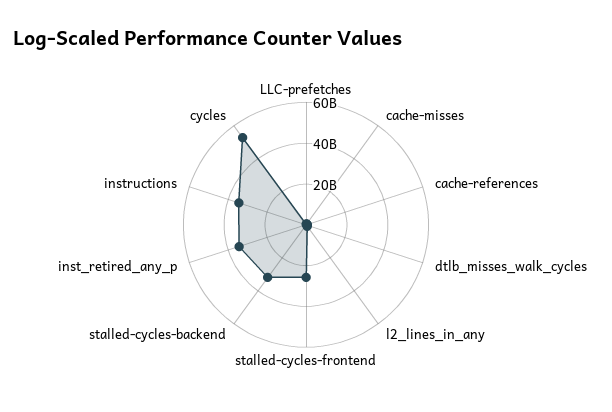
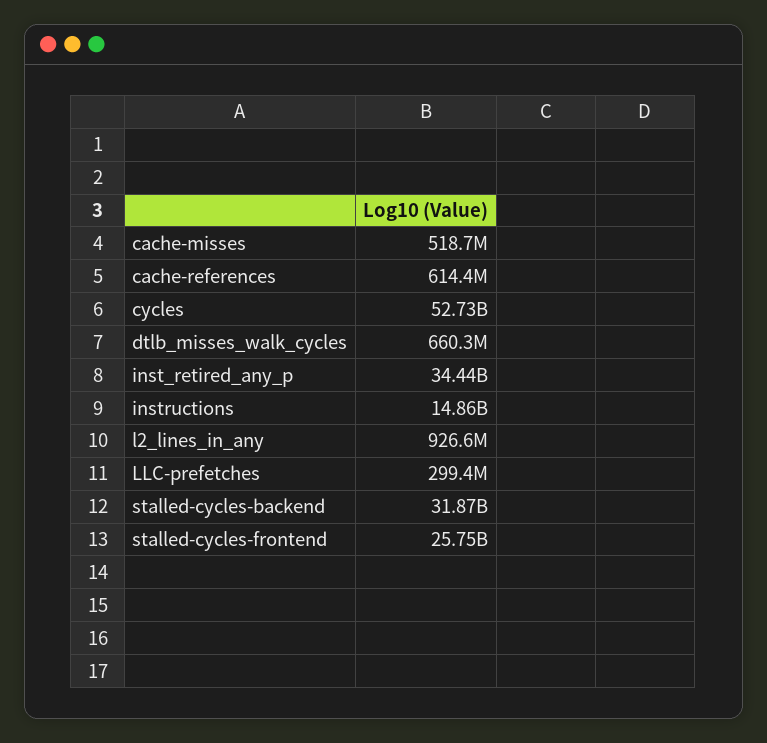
  {
    "LLC-prefetches": 299400000,
    "cache-misses": 518700000,
    "cache-references": 614400000,
    "dtlb_misses_walk_cycles": 660300000,
    "l2_lines_in_any": 926600000,
    "stalled-cycles-frontend": 25750000000,
    "stalled-cycles-backend": 31870000000,
    "inst_retired_any_p": 34440000000,
-   "instructions": 35000000000,
+   "instructions": 14860000000,
    "cycles": 52730000000
  }

